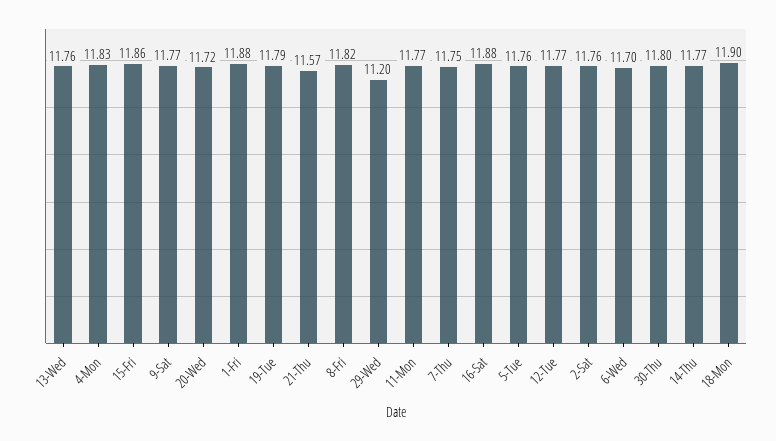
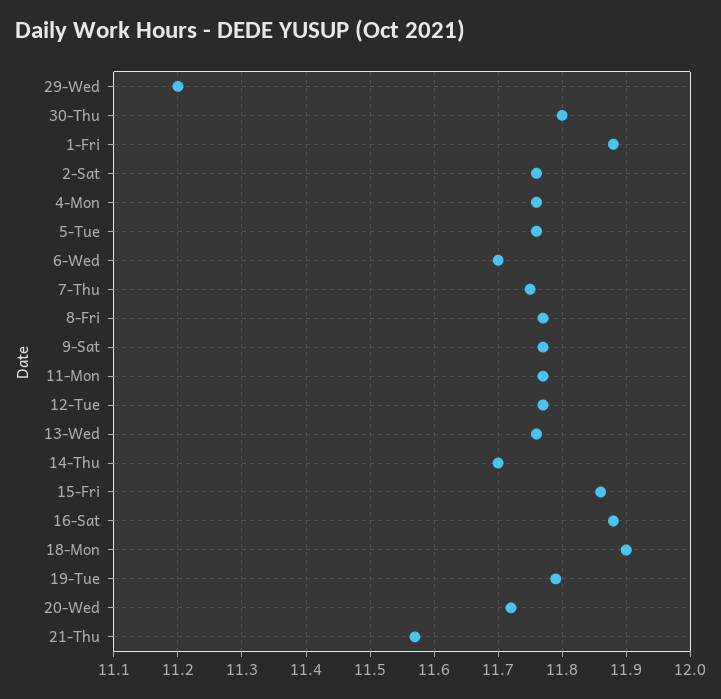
  {
    "13-Wed": 11.76,
-   "4-Mon": 11.83,
+   "4-Mon": 11.76,
    "15-Fri": 11.86,
    "9-Sat": 11.77,
    "20-Wed": 11.72,
    "1-Fri": 11.88,
    "19-Tue": 11.79,
    "21-Thu": 11.57,
-   "8-Fri": 11.82,
+   "8-Fri": 11.77,
    "29-Wed": 11.2,
    "11-Mon": 11.77,
    "7-Thu": 11.75,
    "16-Sat": 11.88,
    "5-Tue": 11.76,
    "12-Tue": 11.77,
    "2-Sat": 11.76,
    "6-Wed": 11.7,
    "30-Thu": 11.8,
-   "14-Thu": 11.77,
+   "14-Thu": 11.7,
    "18-Mon": 11.9
  }

